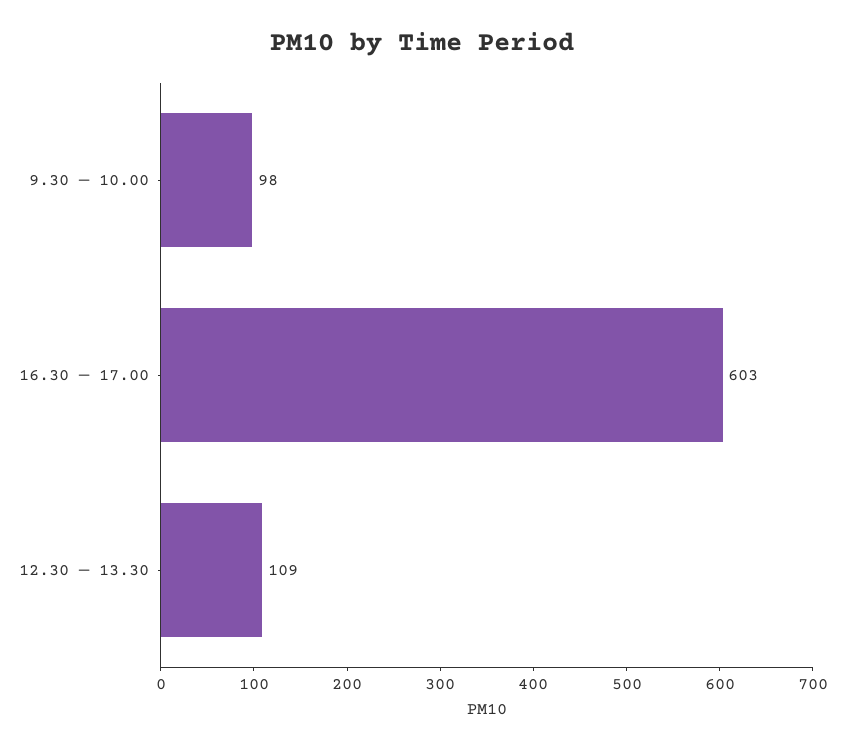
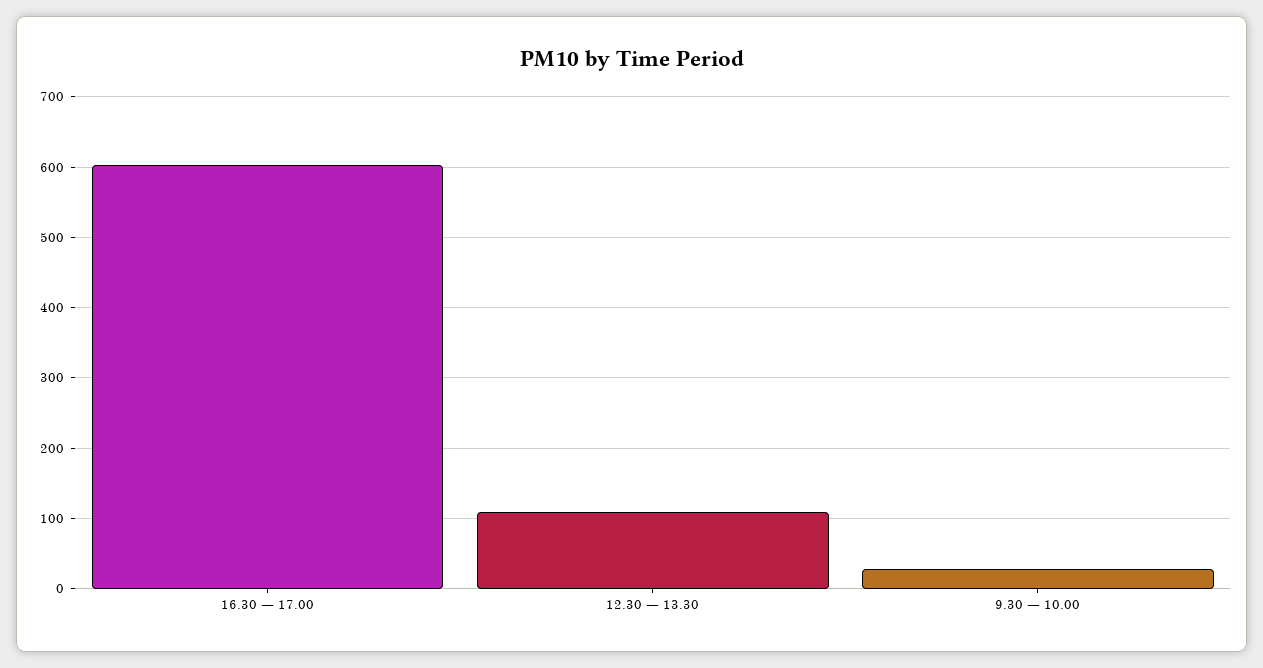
  {
-   "9.30 — 10.00": 98,
+   "9.30 — 10.00": 30,
    "16.30 — 17.00": 603,
    "12.30 — 13.30": 109
  }

